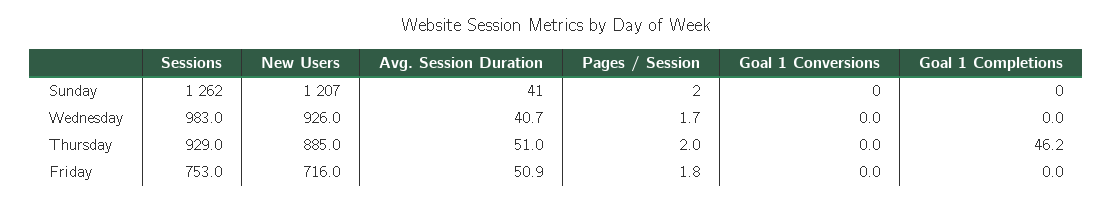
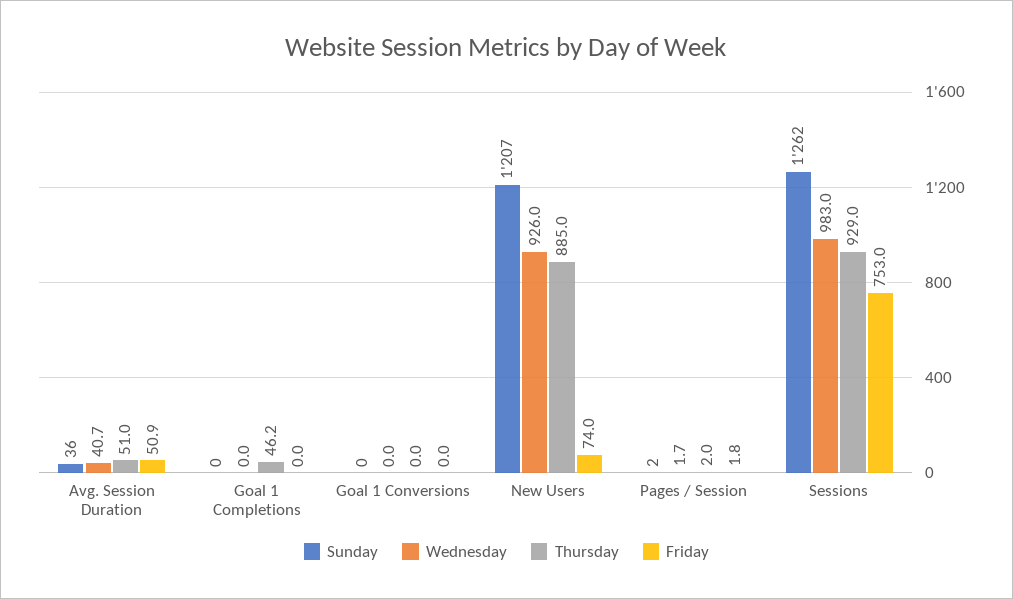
  {
    "Sunday": {
      "Sessions": 1262,
      "New Users": 1207,
-     "Avg. Session Duration": 41,
+     "Avg. Session Duration": 36,
      "Pages / Session": 2,
      "Goal 1 Conversions": 0,
      "Goal 1 Completions": 0
    },
    "Wednesday": {
      "Sessions": 983,
      "New Users": 926,
      "Avg. Session Duration": 40.7,
      "Pages / Session": 1.7,
      "Goal 1 Conversions": 0,
      "Goal 1 Completions": 0
    },
    "Thursday": {
      "Sessions": 929,
      "New Users": 885,
      "Avg. Session Duration": 51,
      "Pages / Session": 2,
      "Goal 1 Conversions": 0,
      "Goal 1 Completions": 46.2
    },
    "Friday": {
      "Sessions": 753,
-     "New Users": 716,
+     "New Users": 74,
      "Avg. Session Duration": 50.9,
      "Pages / Session": 1.8,
      "Goal 1 Conversions": 0,
      "Goal 1 Completions": 0
    }
  }

